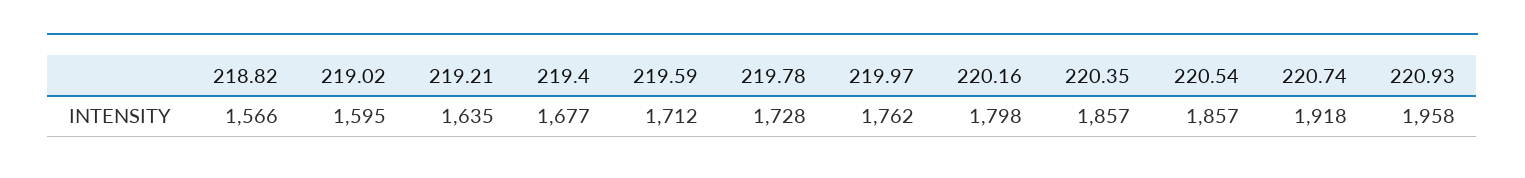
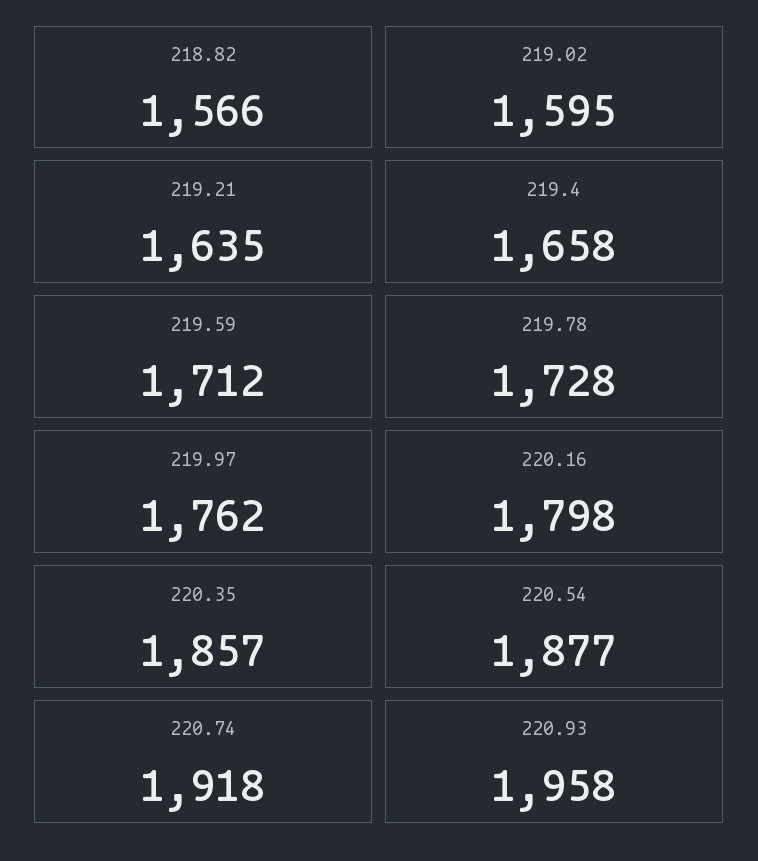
  {
    "218.82": 1566,
    "219.02": 1595,
    "219.21": 1635,
-   "219.4": 1677,
+   "219.4": 1658,
    "219.59": 1712,
    "219.78": 1728,
    "219.97": 1762,
    "220.16": 1798,
    "220.35": 1857,
-   "220.54": 1857,
+   "220.54": 1877,
    "220.74": 1918,
    "220.93": 1958
  }

